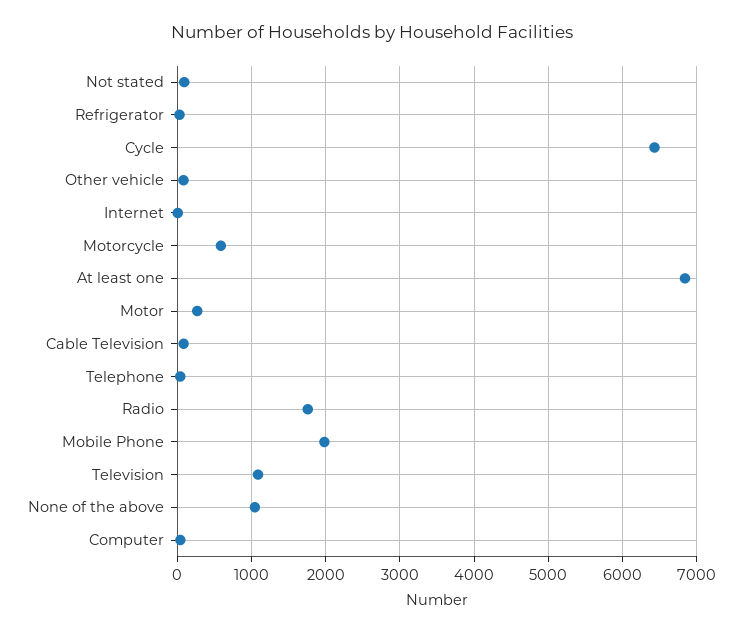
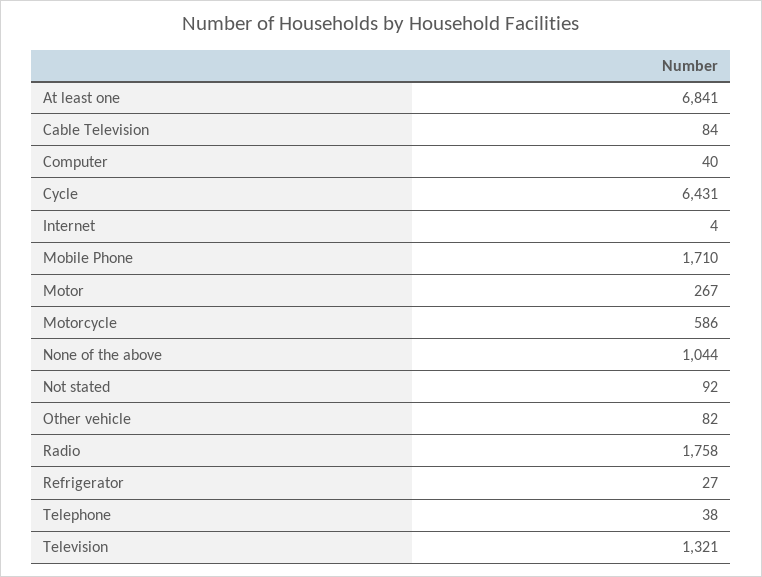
  {
    "Not stated": 92,
    "Refrigerator": 27,
    "Cycle": 6431,
    "Other vehicle": 82,
    "Internet": 4,
    "Motorcycle": 586,
    "At least one": 6841,
    "Motor": 267,
    "Cable Television": 84,
    "Telephone": 38,
    "Radio": 1758,
-   "Mobile Phone": 2000,
+   "Mobile Phone": 1710,
-   "Television": 1100,
+   "Television": 1321,
    "None of the above": 1044,
    "Computer": 40
  }

